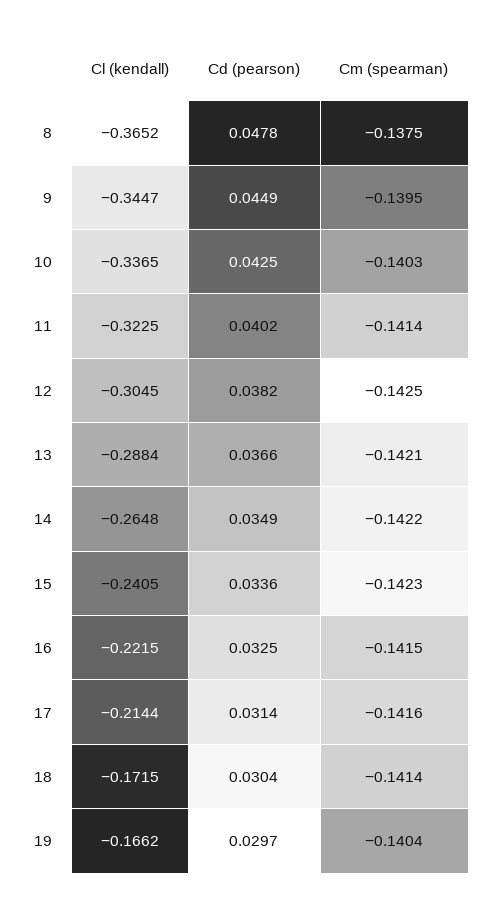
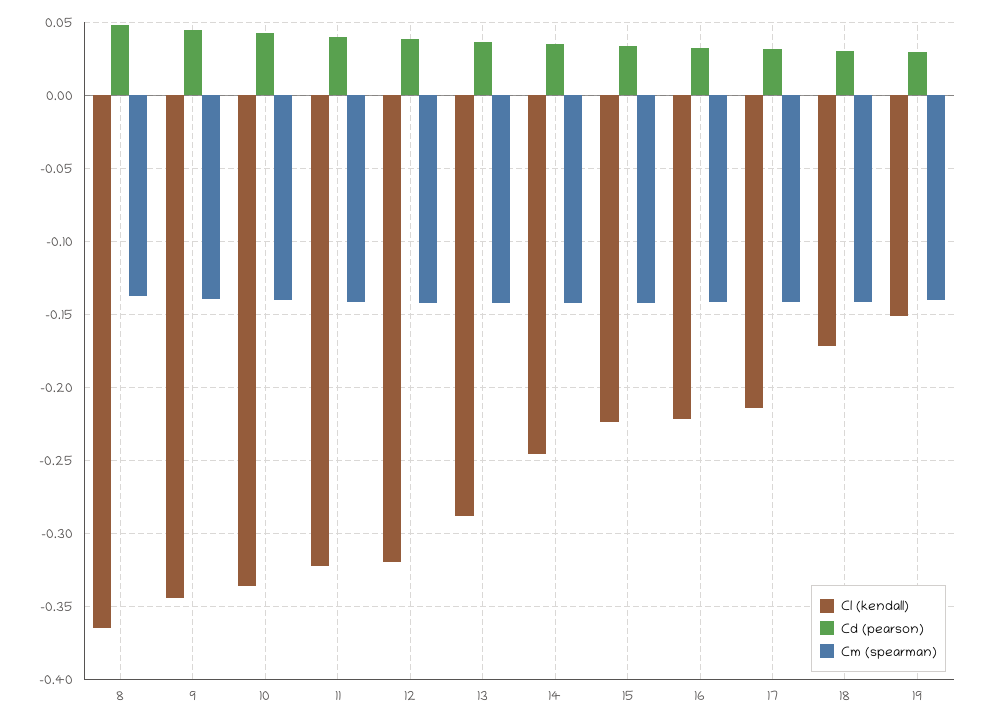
  {
    "Cl (kendall)": {
      "8": -0.3652,
      "9": -0.3447,
      "10": -0.3365,
      "11": -0.3225,
-     "12": -0.3045,
+     "12": -0.32,
      "13": -0.2884,
-     "14": -0.2648,
+     "14": -0.245,
-     "15": -0.2405,
+     "15": -0.225,
      "16": -0.2215,
      "17": -0.2144,
      "18": -0.1715,
-     "19": -0.1662
+     "19": -0.15
    },
    "Cd (pearson)": {
      "8": 0.0478,
      "9": 0.0449,
      "10": 0.0425,
      "11": 0.0402,
      "12": 0.0382,
      "13": 0.0366,
      "14": 0.0349,
      "15": 0.0336,
      "16": 0.0325,
      "17": 0.0314,
      "18": 0.0304,
      "19": 0.0297
    },
    "Cm (spearman)": {
      "8": -0.1375,
      "9": -0.1395,
      "10": -0.1403,
      "11": -0.1414,
      "12": -0.1425,
      "13": -0.1421,
      "14": -0.1422,
      "15": -0.1423,
      "16": -0.1415,
      "17": -0.1416,
      "18": -0.1414,
      "19": -0.1404
    }
  }

